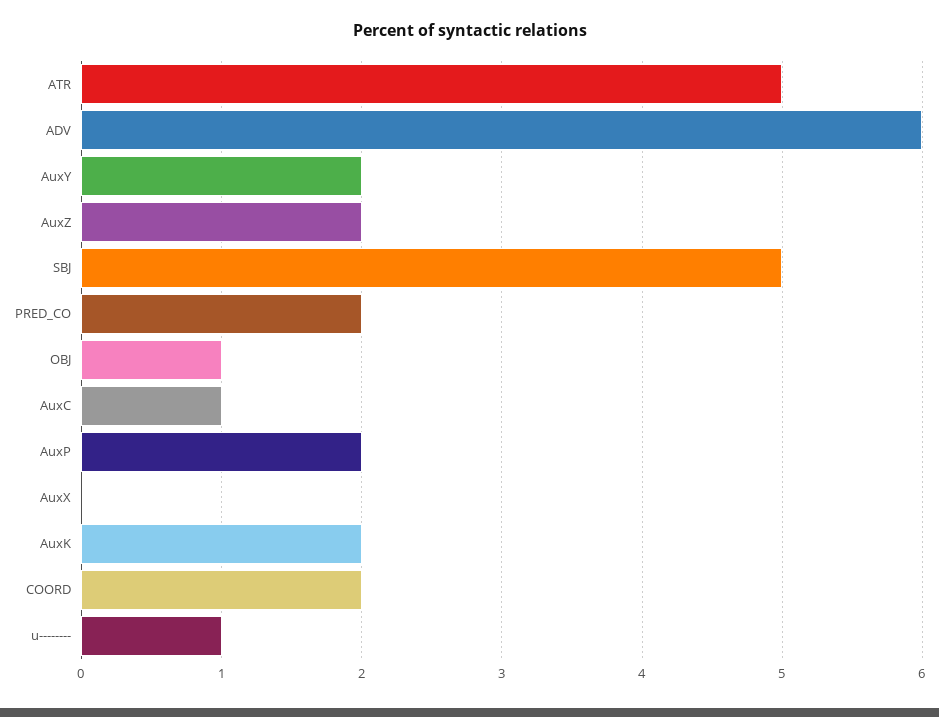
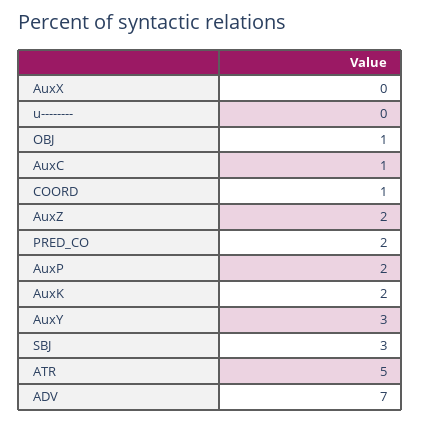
  {
    "ATR": 5,
-   "ADV": 6,
+   "ADV": 7,
-   "AuxY": 2,
+   "AuxY": 3,
    "AuxZ": 2,
-   "SBJ": 5,
+   "SBJ": 3,
    "PRED_CO": 2,
    "OBJ": 1,
    "AuxC": 1,
    "AuxP": 2,
    "AuxX": 0,
    "AuxK": 2,
-   "COORD": 2,
+   "COORD": 1,
-   "u--------": 1
+   "u--------": 0
  }

